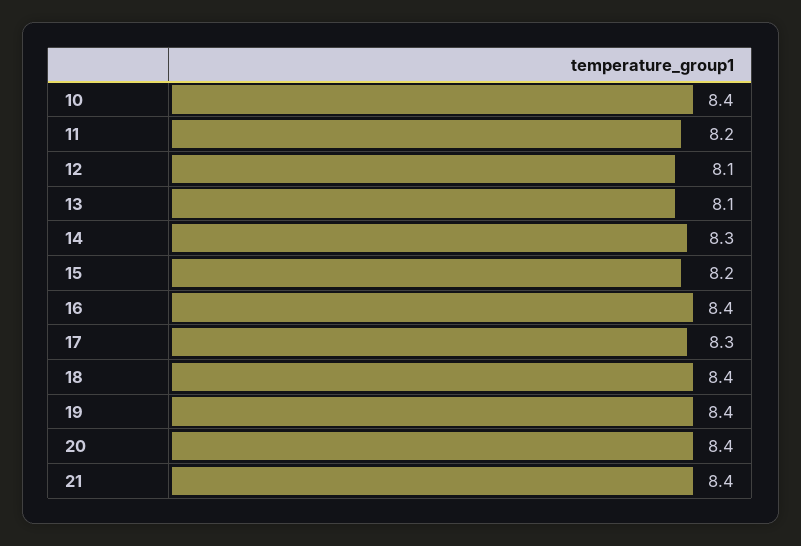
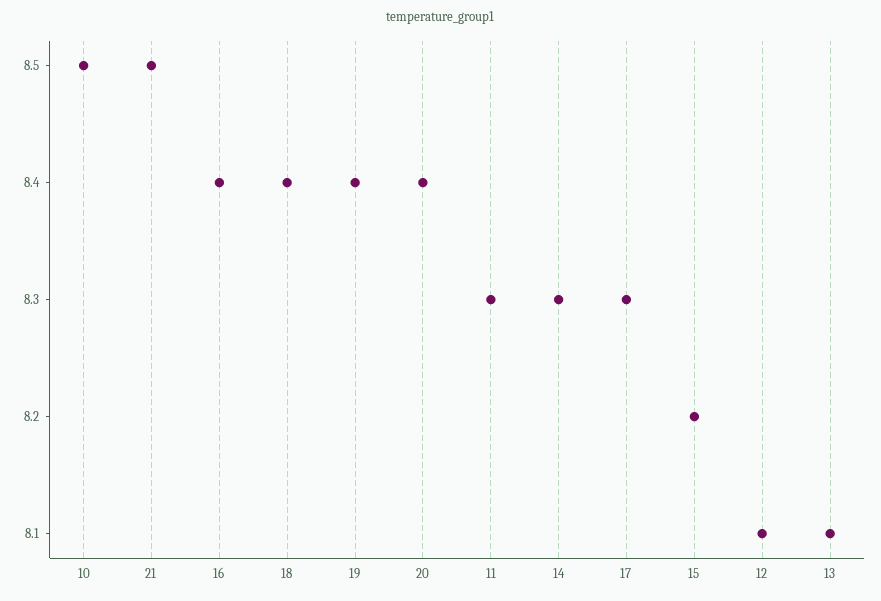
  {
-   "10": 8.4,
+   "10": 8.5,
-   "11": 8.2,
+   "11": 8.3,
    "12": 8.1,
    "13": 8.1,
    "14": 8.3,
    "15": 8.2,
    "16": 8.4,
    "17": 8.3,
    "18": 8.4,
    "19": 8.4,
    "20": 8.4,
-   "21": 8.4
+   "21": 8.5
  }

